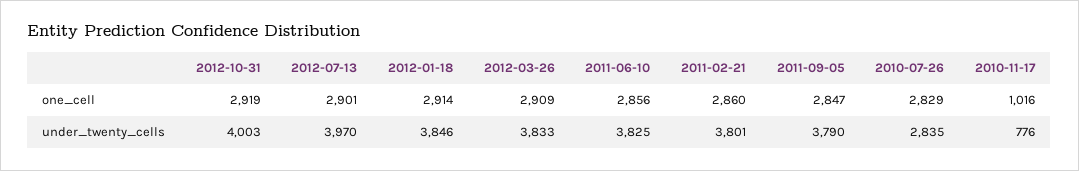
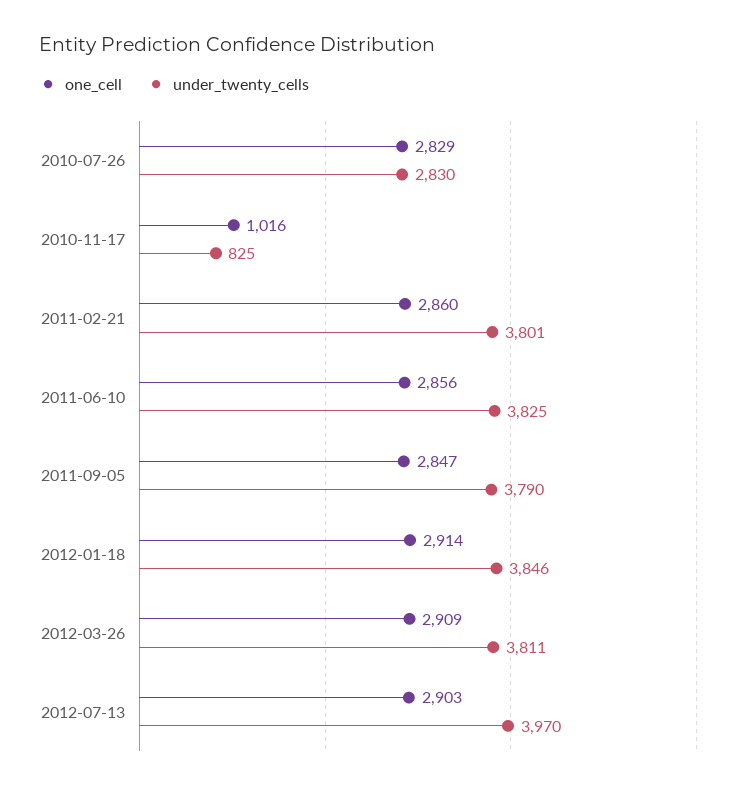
  {
    "one_cell": {
-     "2012-10-31": 2919,
-     "2012-07-13": 2901,
+     "2012-07-13": 2903,
      "2012-01-18": 2914,
      "2012-03-26": 2909,
      "2011-06-10": 2856,
      "2011-02-21": 2860,
      "2011-09-05": 2847,
      "2010-07-26": 2829,
      "2010-11-17": 1016
    },
    "under_twenty_cells": {
-     "2012-10-31": 4003,
      "2012-07-13": 3970,
      "2012-01-18": 3846,
-     "2012-03-26": 3833,
+     "2012-03-26": 3811,
      "2011-06-10": 3825,
      "2011-02-21": 3801,
      "2011-09-05": 3790,
-     "2010-07-26": 2835,
+     "2010-07-26": 2830,
-     "2010-11-17": 776
+     "2010-11-17": 825
    }
  }

